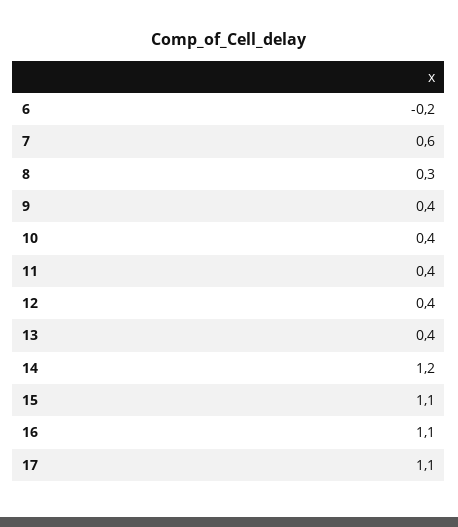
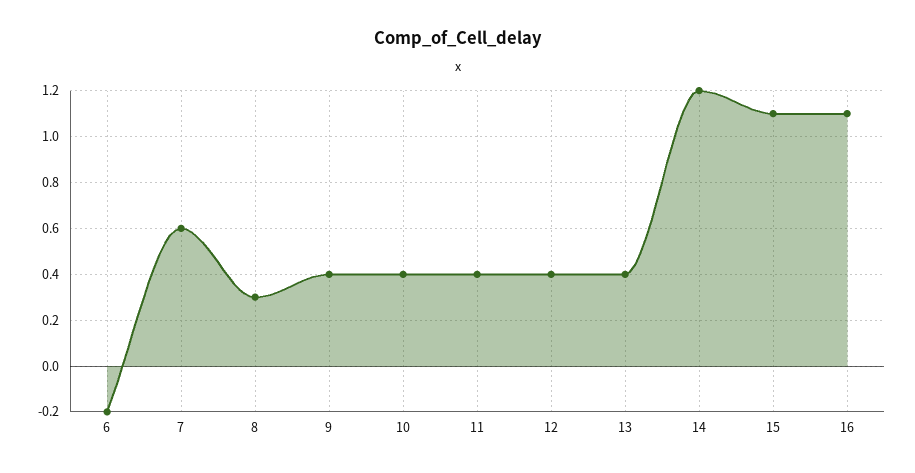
  {
    "6": -0.2,
    "7": 0.6,
    "8": 0.3,
    "9": 0.4,
    "10": 0.4,
    "11": 0.4,
    "12": 0.4,
    "13": 0.4,
    "14": 1.2,
    "15": 1.1,
-   "16": 1.1,
+   "16": 1.1
-   "17": 1.1
  }

